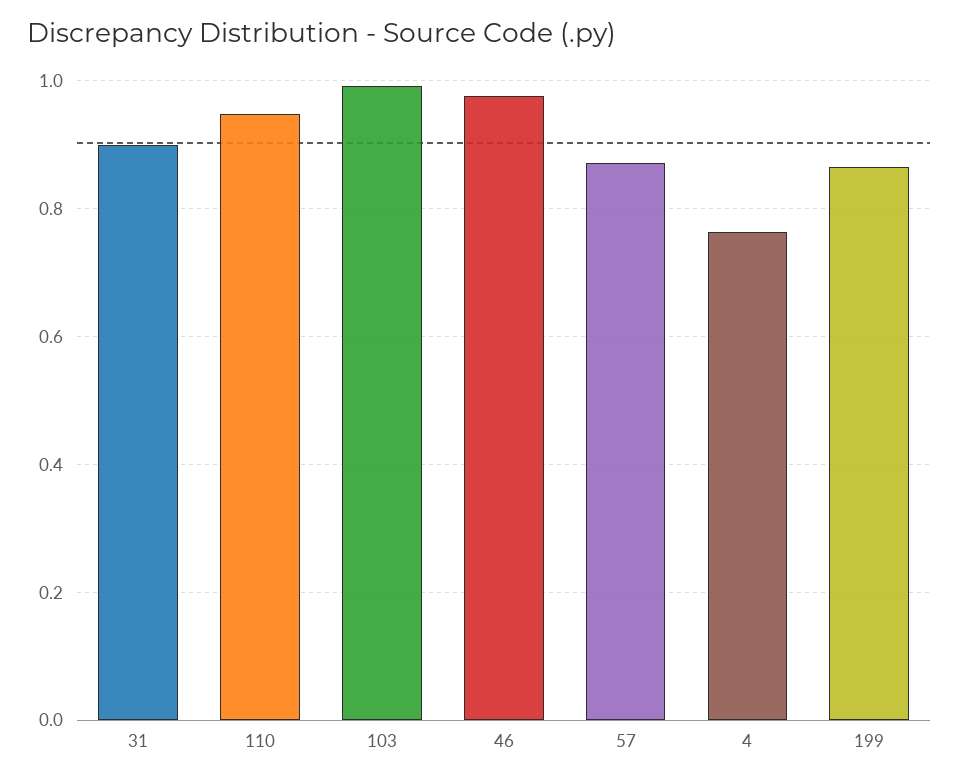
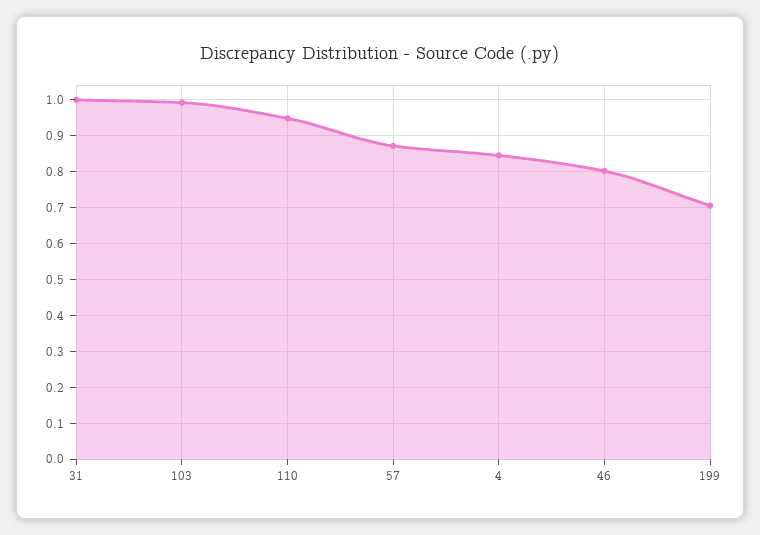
  {
-   "31": 0.9,
+   "31": 1,
    "110": 0.94,
    "103": 1,
-   "46": 0.98,
+   "46": 0.8,
    "57": 0.88,
-   "4": 0.76,
+   "4": 0.84,
-   "199": 0.86
+   "199": 0.7
  }

